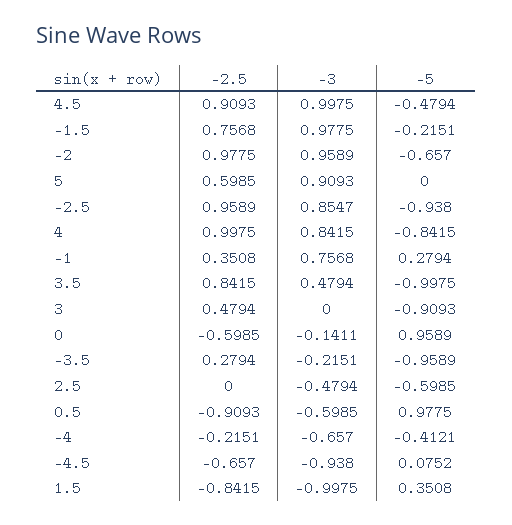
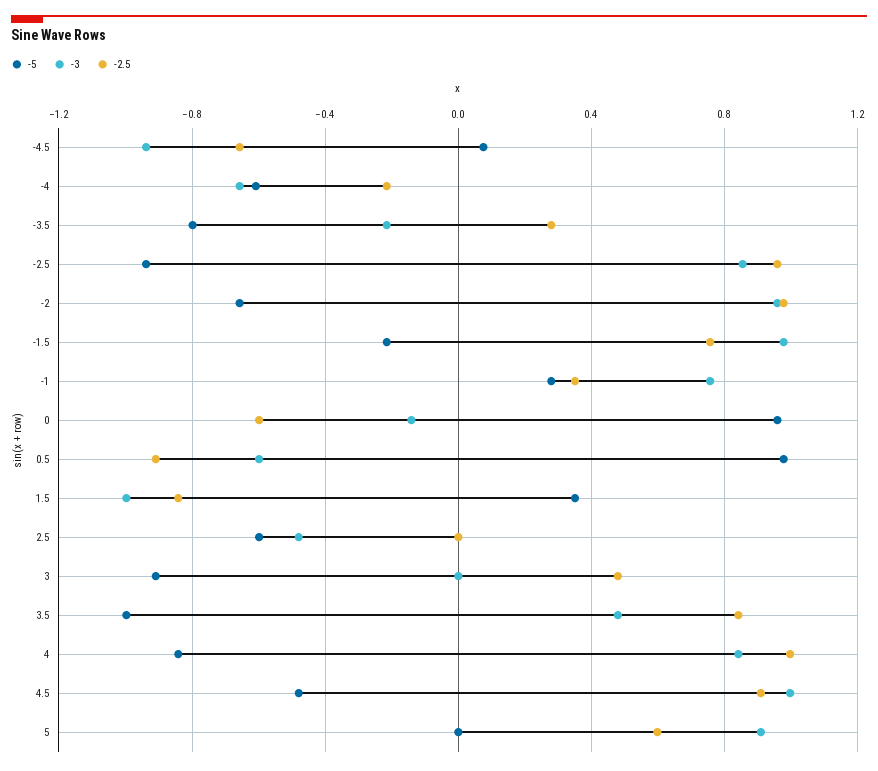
  {
    "-2.5": {
      "4.5": 0.9093,
      "-1.5": 0.7568,
      "-2": 0.9775,
      "5": 0.5985,
      "-2.5": 0.9589,
      "4": 0.9975,
      "-1": 0.3508,
      "3.5": 0.8415,
      "3": 0.4794,
      "0": -0.5985,
      "-3.5": 0.2794,
      "2.5": 0,
      "0.5": -0.9093,
      "-4": -0.2151,
      "-4.5": -0.657,
      "1.5": -0.8415
    },
    "-3": {
      "4.5": 0.9975,
      "-1.5": 0.9775,
      "-2": 0.9589,
      "5": 0.9093,
      "-2.5": 0.8547,
      "4": 0.8415,
      "-1": 0.7568,
      "3.5": 0.4794,
      "3": 0,
      "0": -0.1411,
      "-3.5": -0.2151,
      "2.5": -0.4794,
      "0.5": -0.5985,
      "-4": -0.657,
      "-4.5": -0.938,
      "1.5": -0.9975
    },
    "-5": {
      "4.5": -0.4794,
      "-1.5": -0.2151,
      "-2": -0.657,
      "5": 0,
      "-2.5": -0.938,
      "4": -0.8415,
      "-1": 0.2794,
      "3.5": -0.9975,
      "3": -0.9093,
      "0": 0.9589,
-     "-3.5": -0.9589,
+     "-3.5": -0.8,
      "2.5": -0.5985,
      "0.5": 0.9775,
-     "-4": -0.4121,
+     "-4": -0.6,
      "-4.5": 0.0752,
      "1.5": 0.3508
    }
  }

